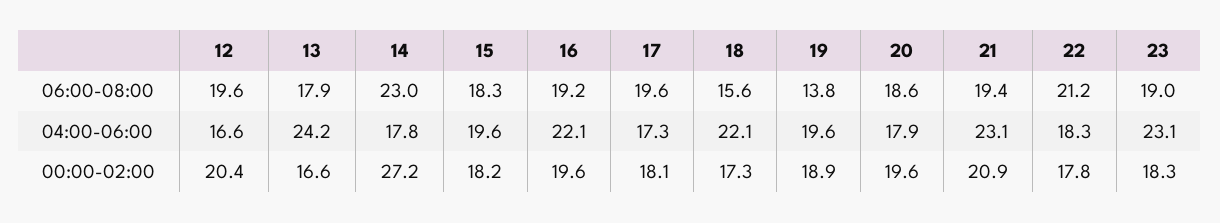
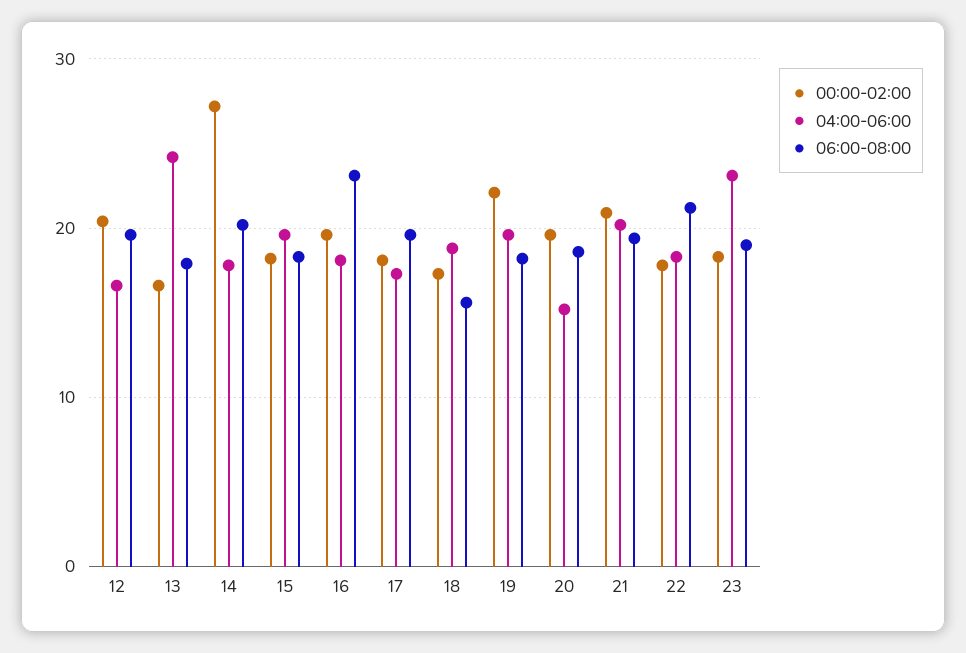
  {
    "06:00-08:00": {
      "12": 19.6,
      "13": 17.9,
-     "14": 23,
+     "14": 20,
      "15": 18.3,
-     "16": 19.2,
+     "16": 23,
      "17": 19.6,
      "18": 15.6,
-     "19": 13.8,
+     "19": 18,
      "20": 18.6,
      "21": 19.4,
      "22": 21.2,
      "23": 19
    },
    "04:00-06:00": {
      "12": 16.6,
      "13": 24.2,
      "14": 17.8,
      "15": 19.6,
-     "16": 22.1,
+     "16": 18,
      "17": 17.3,
-     "18": 22.1,
+     "18": 19,
      "19": 19.6,
-     "20": 17.9,
+     "20": 15,
-     "21": 23.1,
+     "21": 20,
      "22": 18.3,
      "23": 23.1
    },
    "00:00-02:00": {
      "12": 20.4,
      "13": 16.6,
      "14": 27.2,
      "15": 18.2,
      "16": 19.6,
      "17": 18.1,
      "18": 17.3,
-     "19": 18.9,
+     "19": 22,
      "20": 19.6,
      "21": 20.9,
      "22": 17.8,
      "23": 18.3
    }
  }

